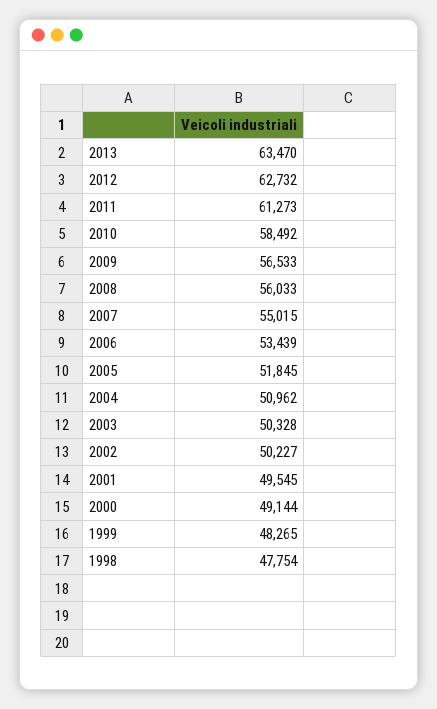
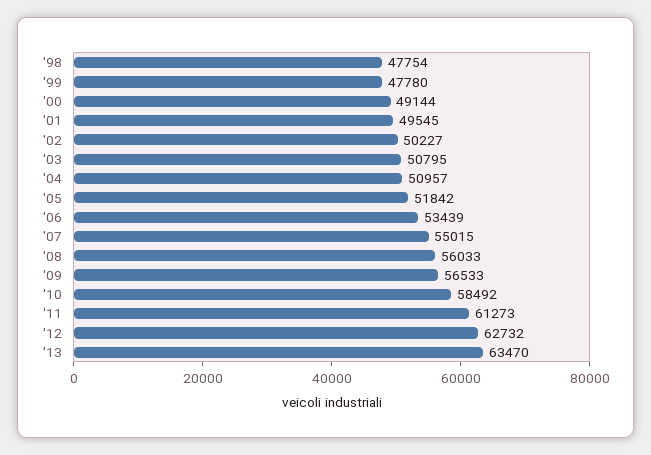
  {
    "2013": 63470,
    "2012": 62732,
    "2011": 61273,
    "2010": 58492,
    "2009": 56533,
    "2008": 56033,
    "2007": 55015,
    "2006": 53439,
-   "2005": 51845,
+   "2005": 51842,
-   "2004": 50962,
+   "2004": 50957,
-   "2003": 50328,
+   "2003": 50795,
    "2002": 50227,
    "2001": 49545,
    "2000": 49144,
-   "1999": 48265,
+   "1999": 47780,
    "1998": 47754
  }

